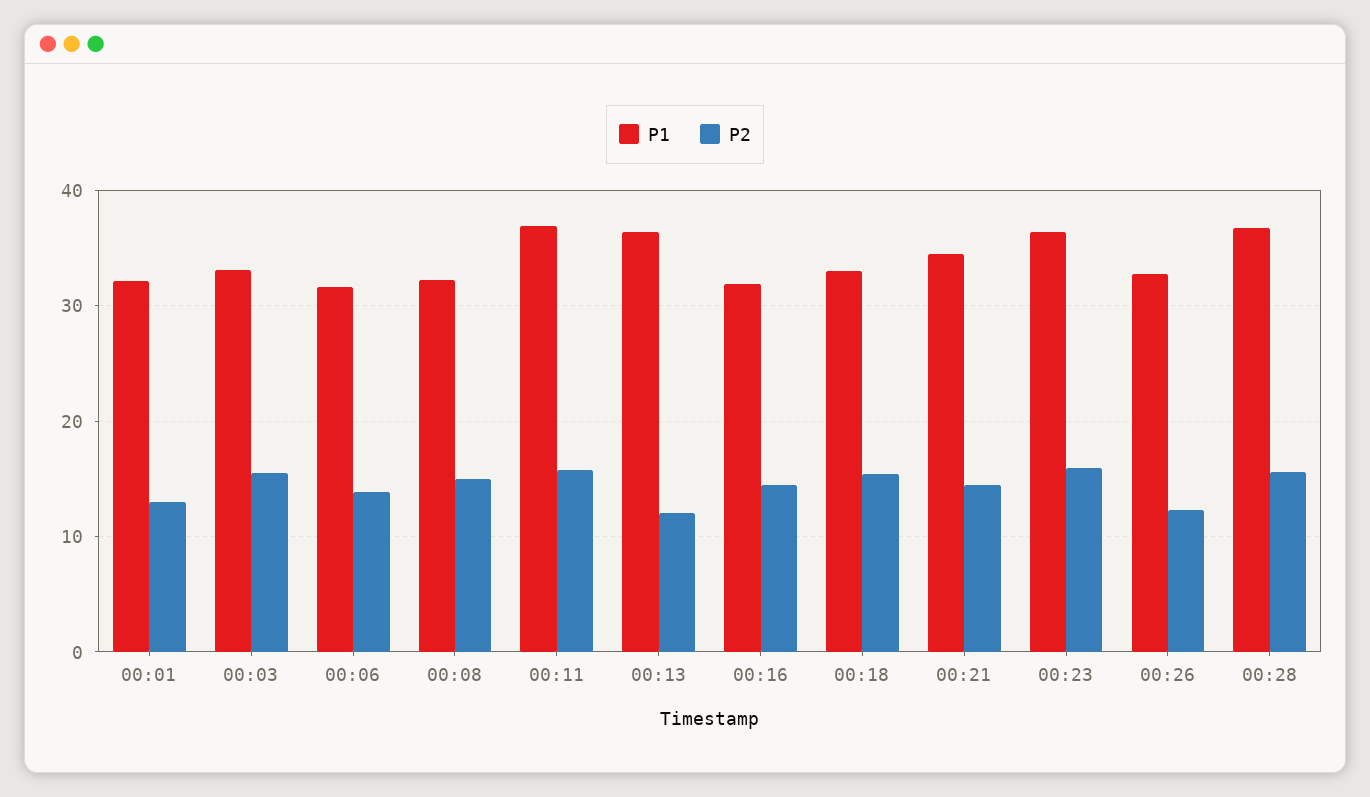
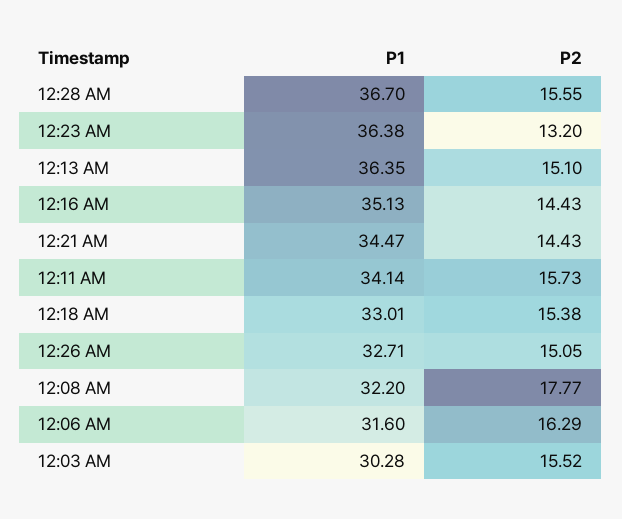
  {
    "P1": {
-     "00:01": 32,
-     "00:03": 33,
+     "00:03": 30.28,
      "00:06": 31.6,
      "00:08": 32.2,
-     "00:11": 37,
+     "00:11": 34.14,
      "00:13": 36.35,
-     "00:16": 32,
+     "00:16": 35.13,
      "00:18": 33.01,
      "00:21": 34.47,
      "00:23": 36.38,
      "00:26": 32.71,
      "00:28": 36.7
    },
    "P2": {
-     "00:01": 13,
      "00:03": 15.52,
-     "00:06": 14,
+     "00:06": 16.29,
-     "00:08": 15,
+     "00:08": 17.77,
      "00:11": 15.73,
-     "00:13": 12,
+     "00:13": 15.1,
      "00:16": 14.43,
      "00:18": 15.38,
      "00:21": 14.43,
-     "00:23": 16,
+     "00:23": 13.2,
-     "00:26": 12,
+     "00:26": 15.05,
      "00:28": 15.55
    }
  }

